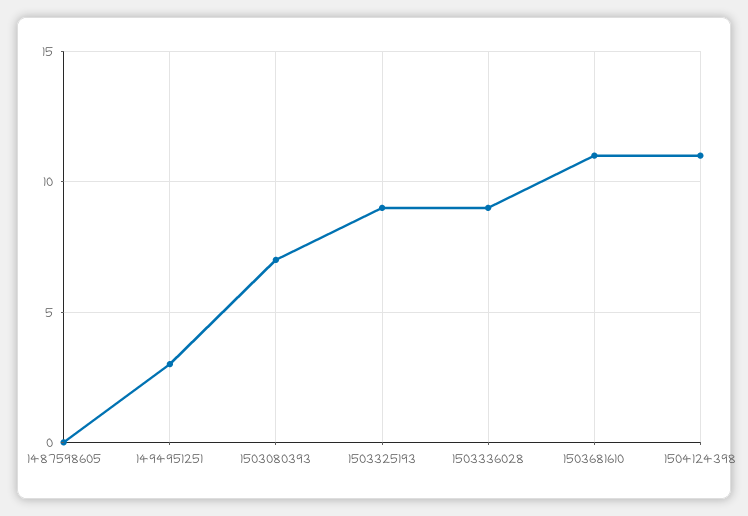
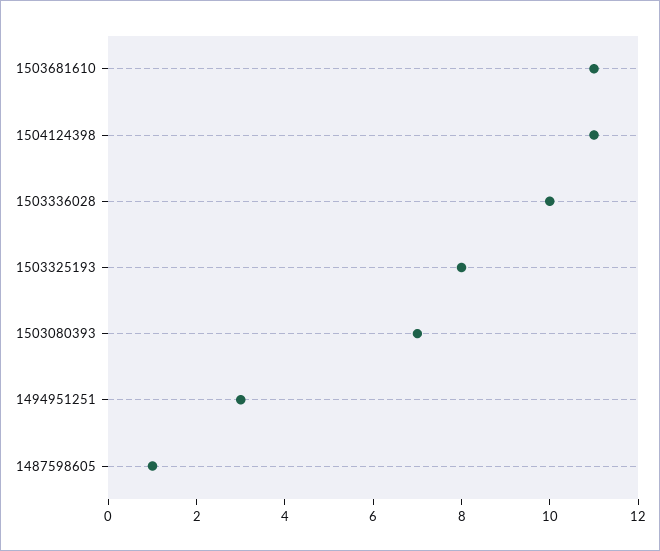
  {
-   "1487598605": 0,
+   "1487598605": 1,
    "1494951251": 3,
    "1503080393": 7,
-   "1503325193": 9,
+   "1503325193": 8,
-   "1503336028": 9,
+   "1503336028": 10,
    "1503681610": 11,
    "1504124398": 11
  }

